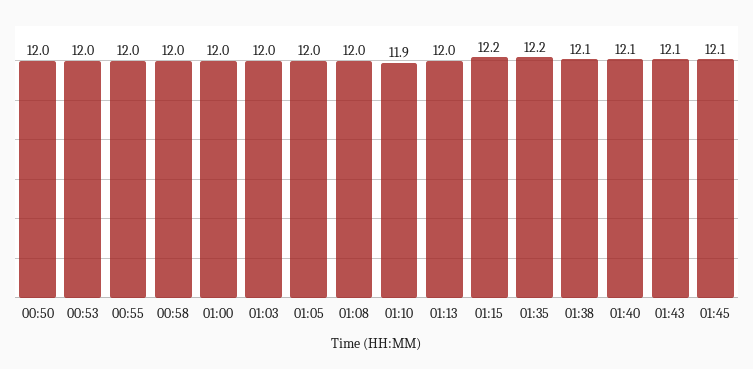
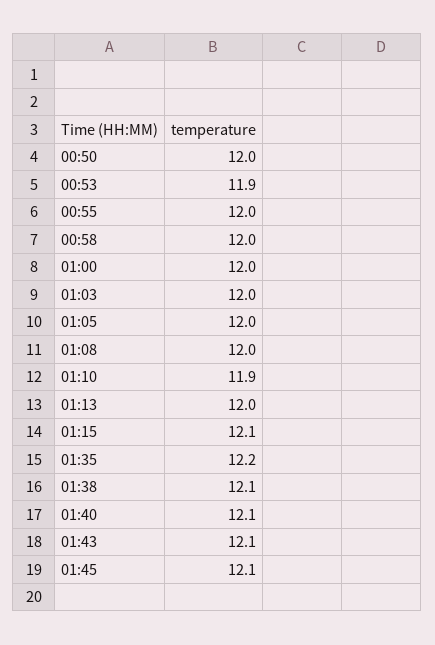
  {
    "00:50": 12,
-   "00:53": 12,
+   "00:53": 11.9,
    "00:55": 12,
    "00:58": 12,
    "01:00": 12,
    "01:03": 12,
    "01:05": 12,
    "01:08": 12,
    "01:10": 11.9,
    "01:13": 12,
-   "01:15": 12.2,
+   "01:15": 12.1,
    "01:35": 12.2,
    "01:38": 12.1,
    "01:40": 12.1,
    "01:43": 12.1,
    "01:45": 12.1
  }

